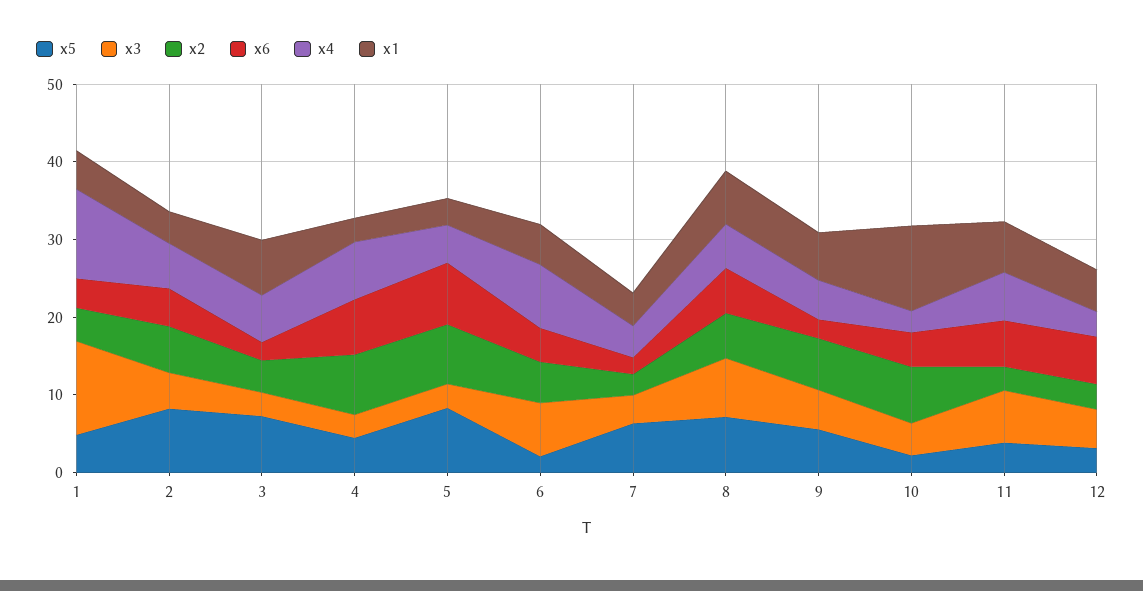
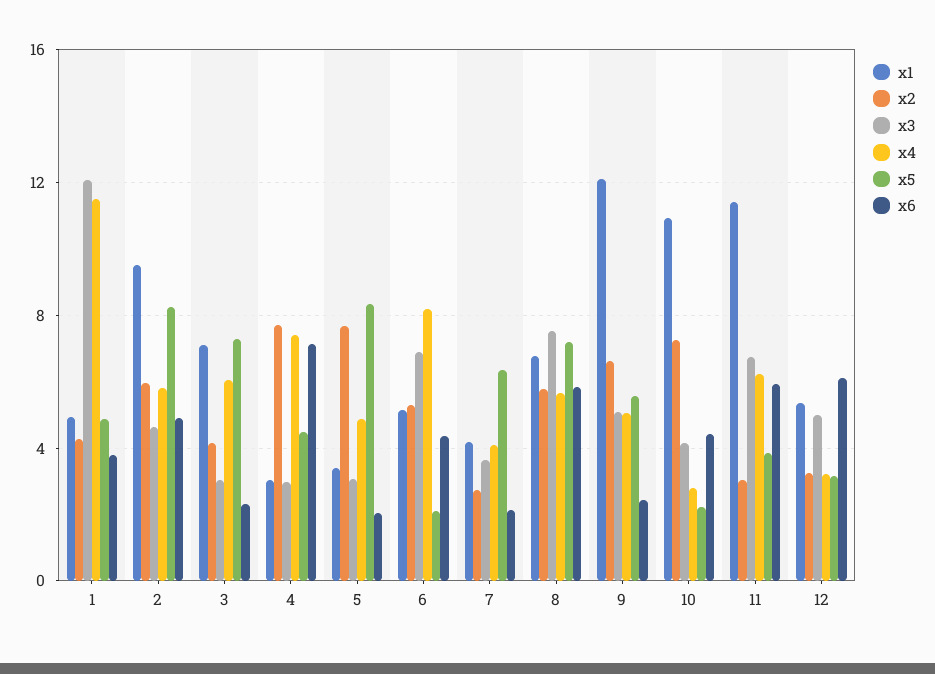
  {
    "x5": {
      "1": 5,
      "2": 8.5,
      "3": 7.5,
      "4": 4.5,
      "5": 8.5,
      "6": 2,
      "7": 6.5,
      "8": 7,
      "9": 5.5,
      "10": 2,
      "11": 4,
      "12": 3
    },
    "x3": {
      "1": 12,
      "2": 4.5,
      "3": 3,
      "4": 3,
      "5": 3,
      "6": 7,
      "7": 3.5,
      "8": 7.5,
      "9": 5,
      "10": 4,
      "11": 6.5,
      "12": 5
    },
    "x2": {
      "1": 4.5,
      "2": 6,
      "3": 4,
      "4": 7.5,
      "5": 7.5,
      "6": 5.5,
      "7": 2.5,
      "8": 6,
      "9": 6.5,
      "10": 7,
      "11": 3,
      "12": 3
    },
    "x6": {
      "1": 4,
      "2": 5,
      "3": 2.5,
      "4": 7,
-     "5": 8,
+     "5": 2,
      "6": 4.5,
      "7": 2,
      "8": 6,
      "9": 2.5,
      "10": 4.5,
      "11": 6,
      "12": 6
    },
    "x4": {
      "1": 11.5,
      "2": 6,
      "3": 6,
      "4": 7.5,
      "5": 5,
      "6": 8,
      "7": 4,
      "8": 5.5,
      "9": 5,
      "10": 3,
      "11": 6,
      "12": 3
    },
    "x1": {
      "1": 5,
-     "2": 4,
+     "2": 9.5,
      "3": 7,
      "4": 3,
      "5": 3.5,
      "6": 5,
      "7": 4,
      "8": 7,
-     "9": 6,
+     "9": 12,
      "10": 11,
-     "11": 6,
+     "11": 11.5,
      "12": 5.5
    }
  }

